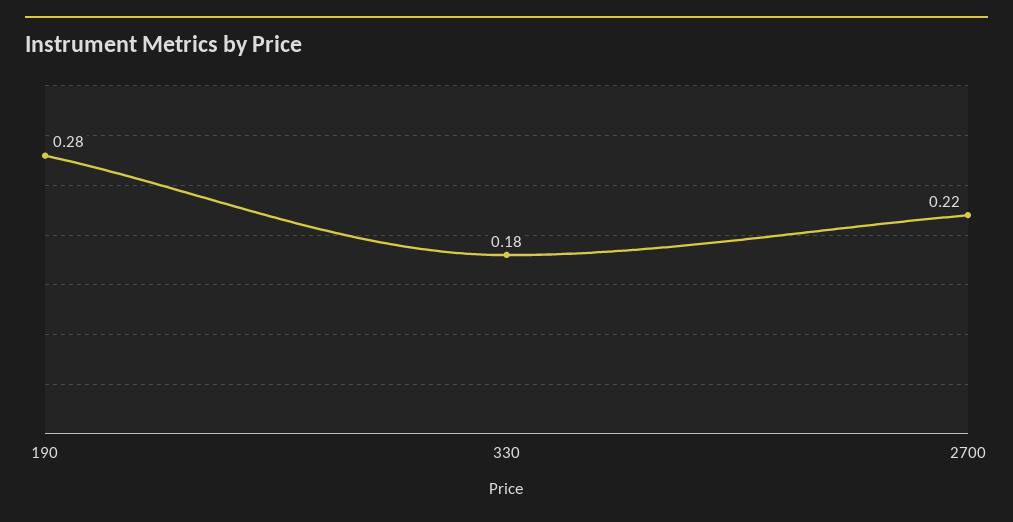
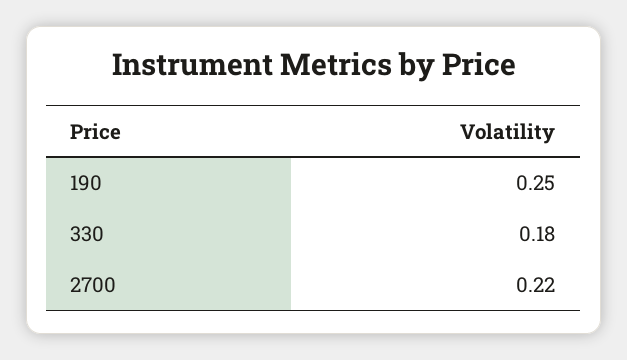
  {
-   "190": 0.28,
+   "190": 0.25,
    "330": 0.18,
    "2700": 0.22
  }

